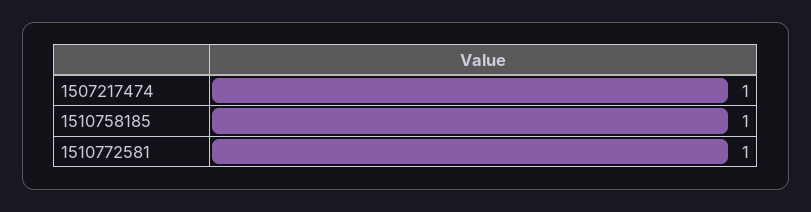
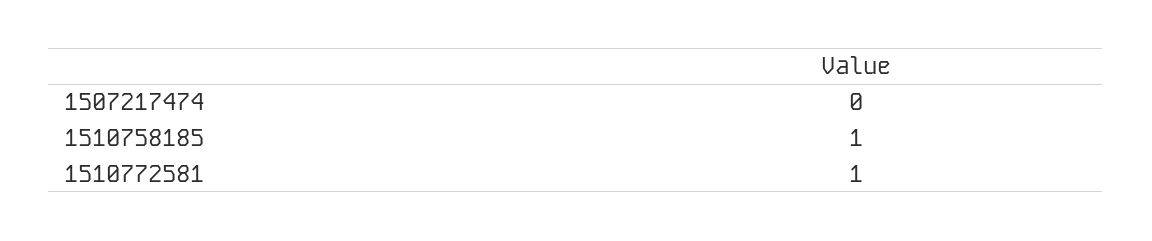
  {
-   "1507217474": 1,
+   "1507217474": 0,
    "1510758185": 1,
    "1510772581": 1
  }

